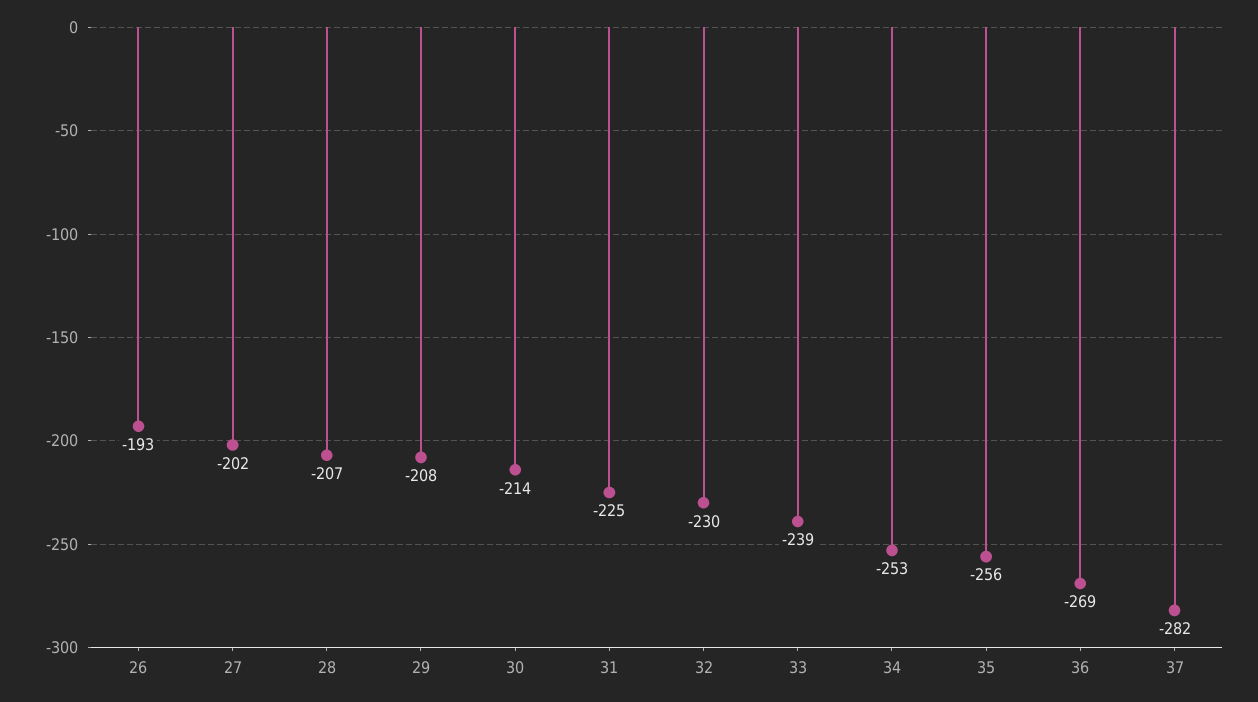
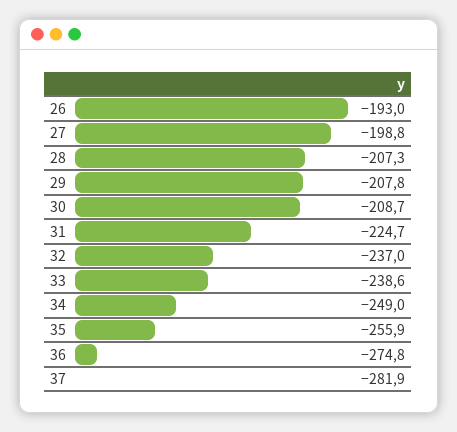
  {
    "26": -193,
-   "27": -202,
+   "27": -198.8,
    "28": -207.3,
    "29": -207.8,
-   "30": -214,
+   "30": -208.7,
    "31": -224.7,
-   "32": -230,
+   "32": -237,
    "33": -238.6,
-   "34": -253,
+   "34": -249,
    "35": -255.9,
-   "36": -269,
+   "36": -274.8,
    "37": -281.9
  }

